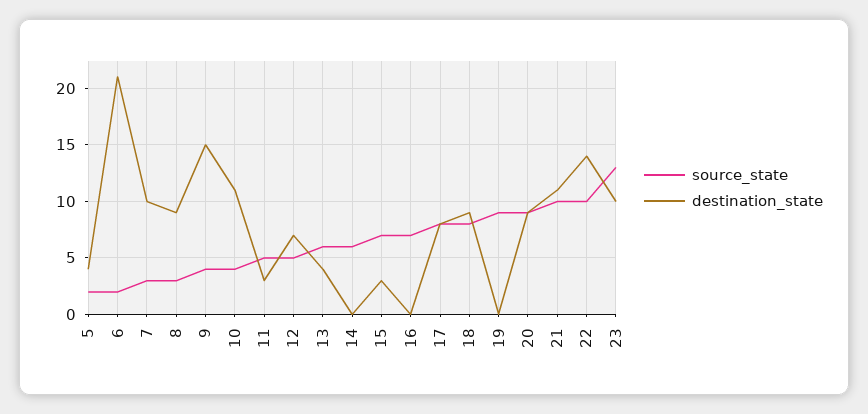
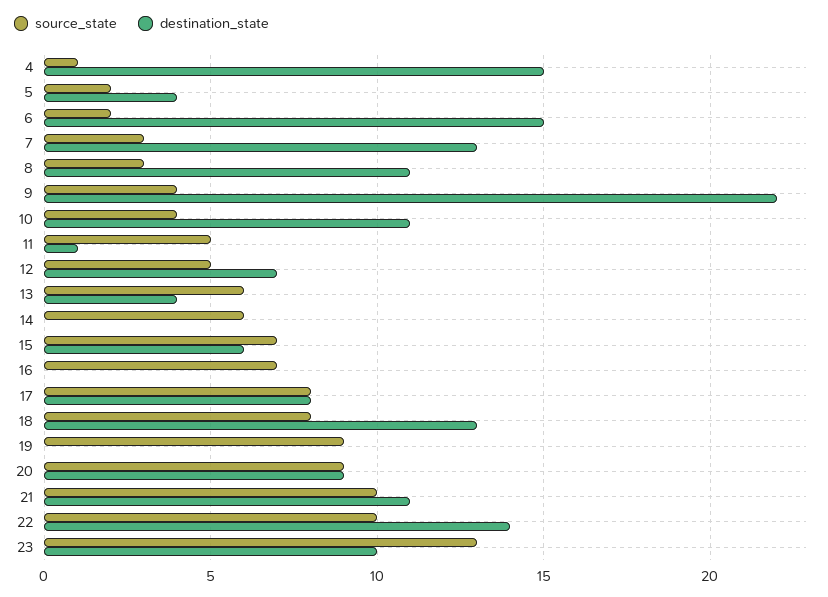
  {
    "source_state": {
      "5": 2,
      "6": 2,
      "7": 3,
      "8": 3,
      "9": 4,
      "10": 4,
      "11": 5,
      "12": 5,
      "13": 6,
      "14": 6,
      "15": 7,
      "16": 7,
      "17": 8,
      "18": 8,
      "19": 9,
      "20": 9,
      "21": 10,
      "22": 10,
-     "23": 13
+     "23": 13,
+     "4": 1
    },
    "destination_state": {
      "5": 4,
-     "6": 21,
+     "6": 15,
-     "7": 10,
+     "7": 13,
-     "8": 9,
+     "8": 11,
-     "9": 15,
+     "9": 22,
      "10": 11,
-     "11": 3,
+     "11": 1,
      "12": 7,
      "13": 4,
      "14": 0,
-     "15": 3,
+     "15": 6,
      "16": 0,
      "17": 8,
-     "18": 9,
+     "18": 13,
      "19": 0,
      "20": 9,
      "21": 11,
      "22": 14,
-     "23": 10
+     "23": 10,
+     "4": 15
    }
  }

